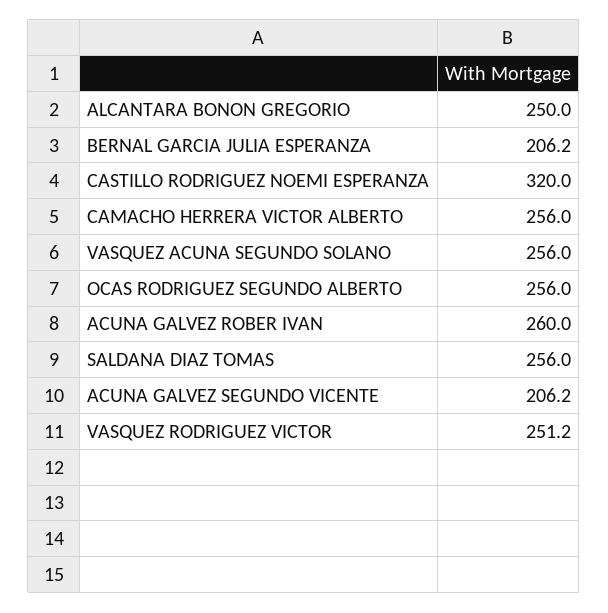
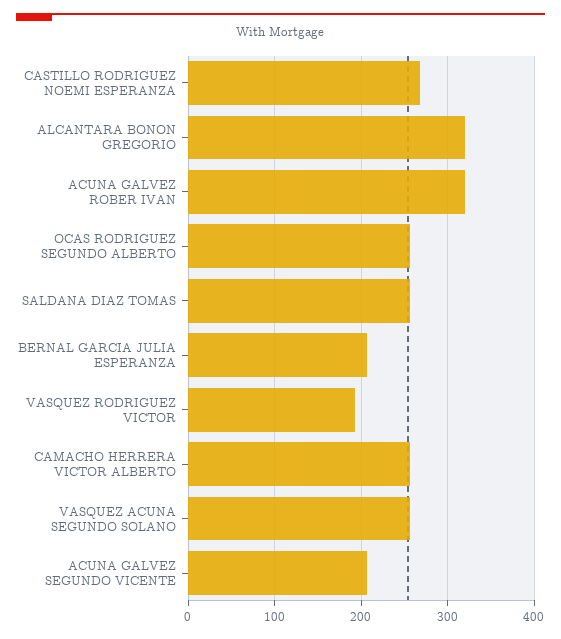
  {
-   "ALCANTARA BONON GREGORIO": 250,
+   "ALCANTARA BONON GREGORIO": 320,
    "BERNAL GARCIA JULIA ESPERANZA": 206.2,
-   "CASTILLO RODRIGUEZ NOEMI ESPERANZA": 320,
+   "CASTILLO RODRIGUEZ NOEMI ESPERANZA": 270,
    "CAMACHO HERRERA VICTOR ALBERTO": 256,
    "VASQUEZ ACUNA SEGUNDO SOLANO": 256,
    "OCAS RODRIGUEZ SEGUNDO ALBERTO": 256,
-   "ACUNA GALVEZ ROBER IVAN": 260,
+   "ACUNA GALVEZ ROBER IVAN": 320,
    "SALDANA DIAZ TOMAS": 256,
    "ACUNA GALVEZ SEGUNDO VICENTE": 206.2,
-   "VASQUEZ RODRIGUEZ VICTOR": 251.2
+   "VASQUEZ RODRIGUEZ VICTOR": 190
  }

